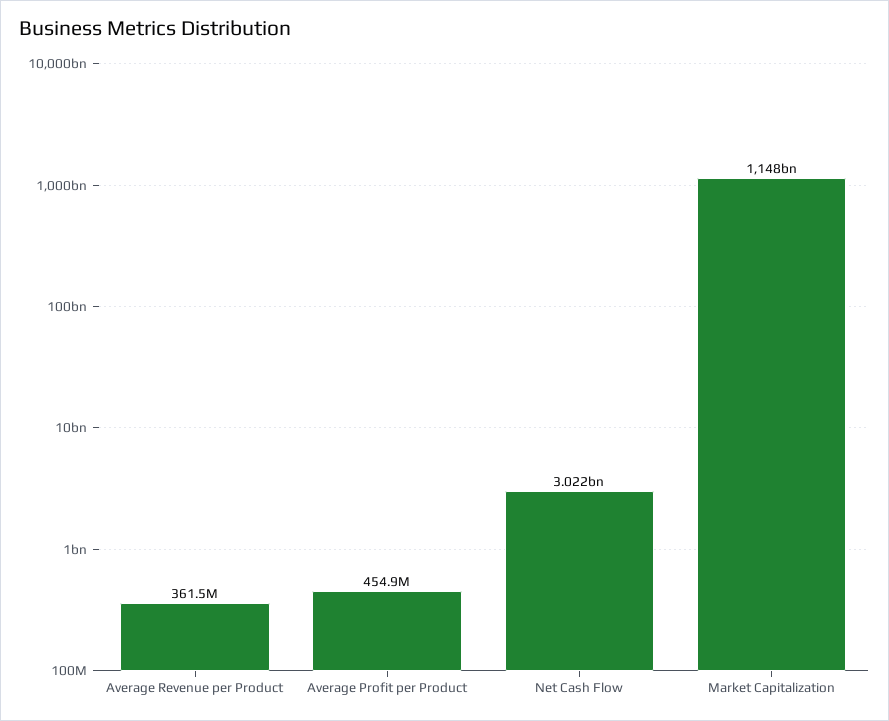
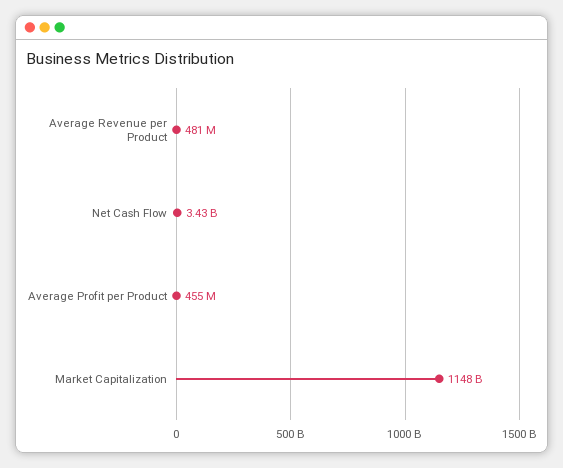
  {
-   "Average Revenue per Product": 361500000,
+   "Average Revenue per Product": 481000000,
    "Average Profit per Product": 454900000,
-   "Net Cash Flow": 3022000000,
+   "Net Cash Flow": 3430000000,
    "Market Capitalization": 1148000000000
  }

